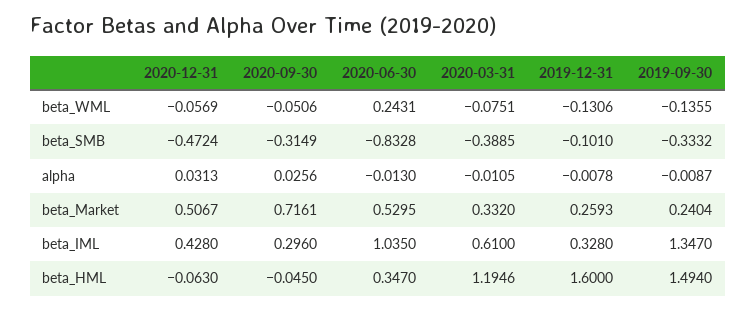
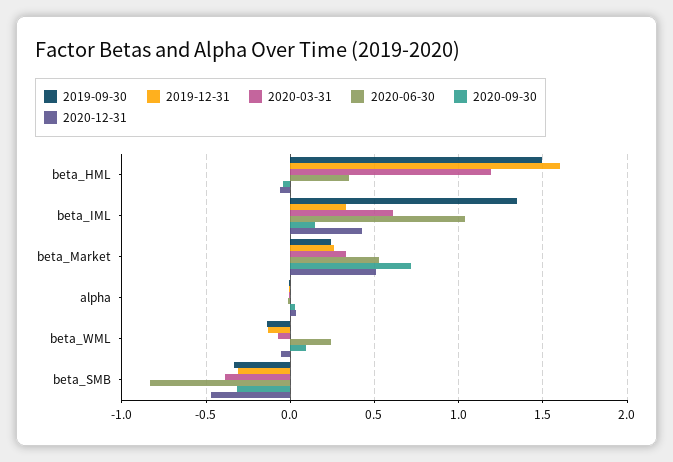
  {
    "2020-12-31": {
      "beta_WML": -0.0569,
      "beta_SMB": -0.4724,
      "alpha": 0.0313,
      "beta_Market": 0.5067,
      "beta_IML": 0.428,
      "beta_HML": -0.063
    },
    "2020-09-30": {
-     "beta_WML": -0.0506,
+     "beta_WML": 0.1,
      "beta_SMB": -0.3149,
      "alpha": 0.0256,
      "beta_Market": 0.7161,
-     "beta_IML": 0.296,
+     "beta_IML": 0.15,
      "beta_HML": -0.045
    },
    "2020-06-30": {
      "beta_WML": 0.2431,
      "beta_SMB": -0.8328,
      "alpha": -0.013,
      "beta_Market": 0.5295,
      "beta_IML": 1.035,
      "beta_HML": 0.347
    },
    "2020-03-31": {
      "beta_WML": -0.0751,
      "beta_SMB": -0.3885,
      "alpha": -0.0105,
      "beta_Market": 0.332,
      "beta_IML": 0.61,
      "beta_HML": 1.1946
    },
    "2019-12-31": {
      "beta_WML": -0.1306,
-     "beta_SMB": -0.101,
+     "beta_SMB": -0.3,
      "alpha": -0.0078,
      "beta_Market": 0.2593,
      "beta_IML": 0.328,
      "beta_HML": 1.6
    },
    "2019-09-30": {
      "beta_WML": -0.1355,
      "beta_SMB": -0.3332,
      "alpha": -0.0087,
      "beta_Market": 0.2404,
      "beta_IML": 1.347,
      "beta_HML": 1.494
    }
  }

